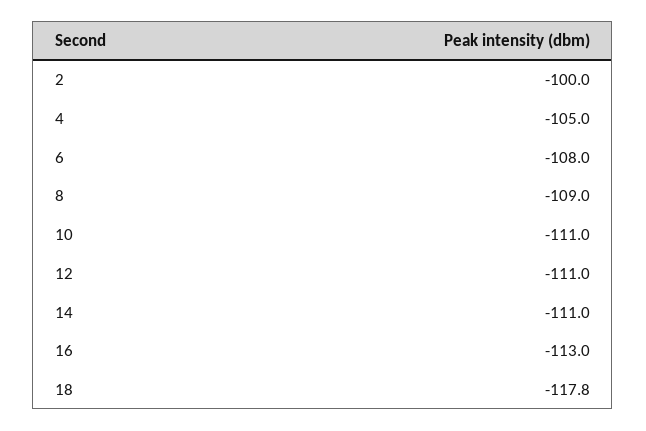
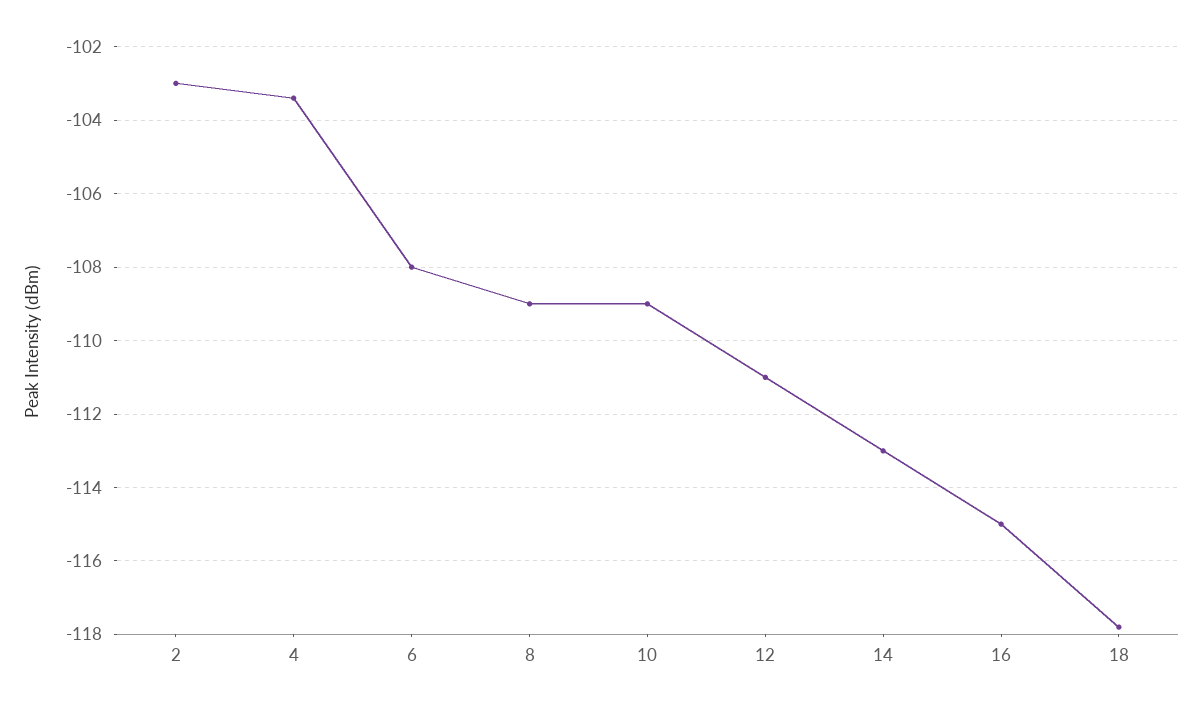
  {
-   "2": -100,
+   "2": -103,
-   "4": -105,
+   "4": -103.5,
    "6": -108,
    "8": -109,
-   "10": -111,
+   "10": -109,
    "12": -111,
-   "14": -111,
+   "14": -113,
-   "16": -113,
+   "16": -115,
    "18": -117.8
  }

